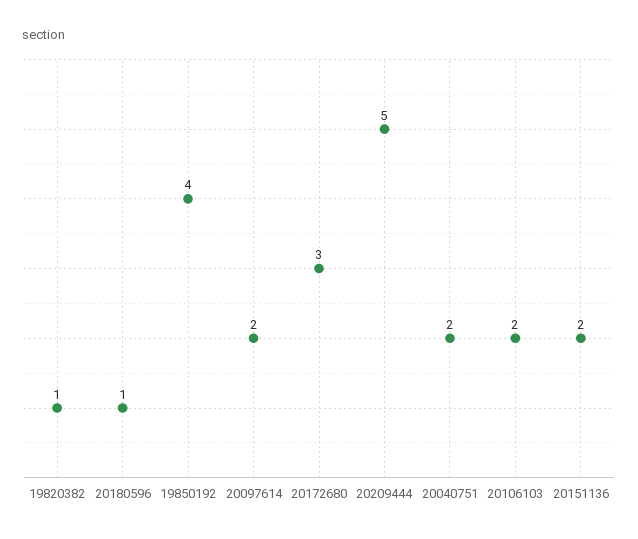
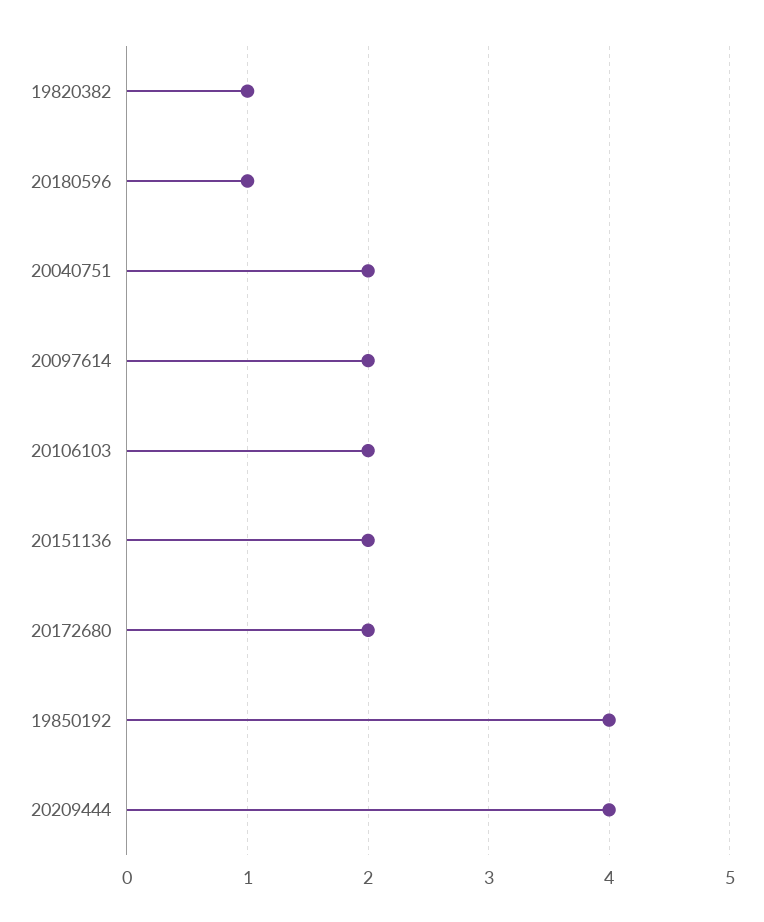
  {
    "19820382": 1,
    "20180596": 1,
    "19850192": 4,
    "20097614": 2,
-   "20172680": 3,
+   "20172680": 2,
-   "20209444": 5,
+   "20209444": 4,
    "20040751": 2,
    "20106103": 2,
    "20151136": 2
  }

